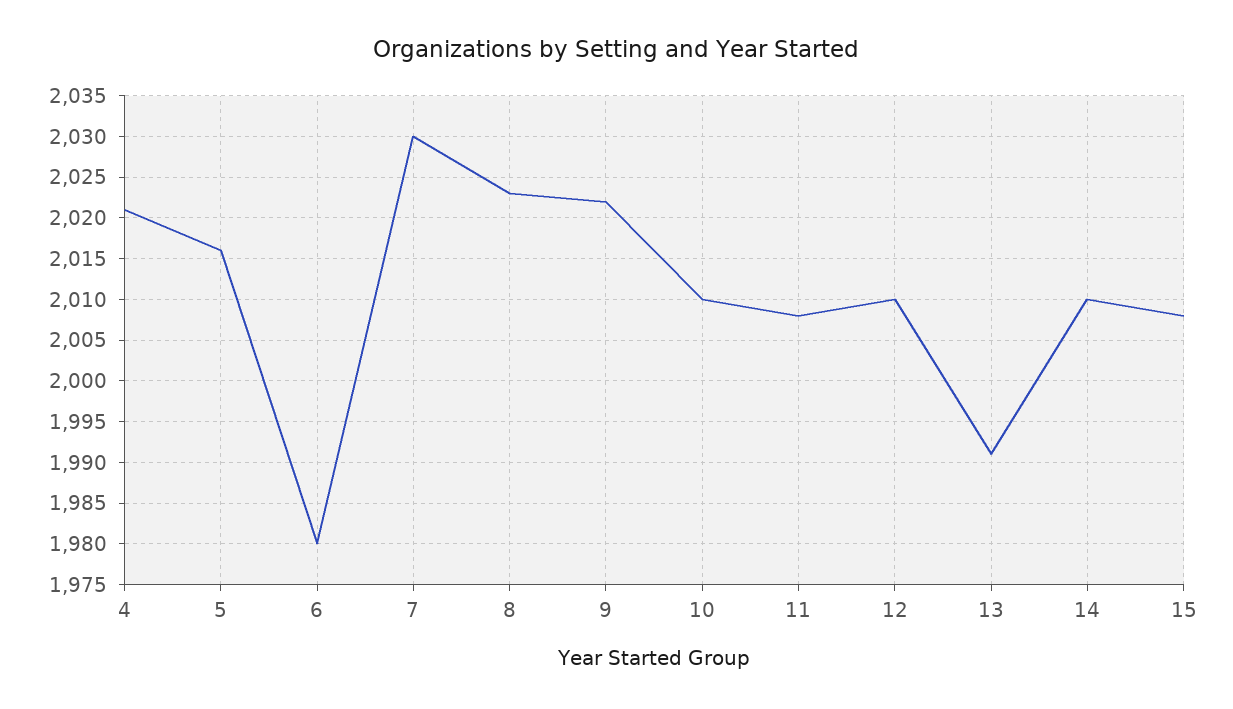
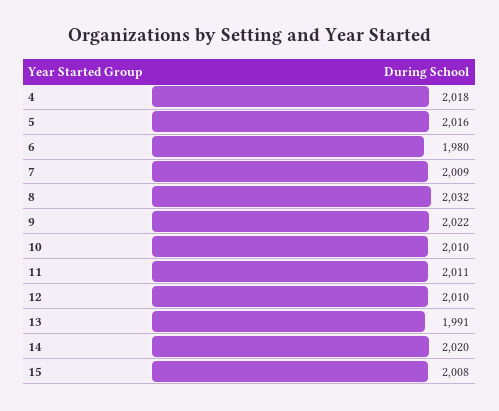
  {
-   "4": 2021,
+   "4": 2018,
    "5": 2016,
    "6": 1980,
-   "7": 2030,
+   "7": 2009,
-   "8": 2023,
+   "8": 2032,
    "9": 2022,
    "10": 2010,
-   "11": 2008,
+   "11": 2011,
    "12": 2010,
    "13": 1991,
-   "14": 2010,
+   "14": 2020,
    "15": 2008
  }

